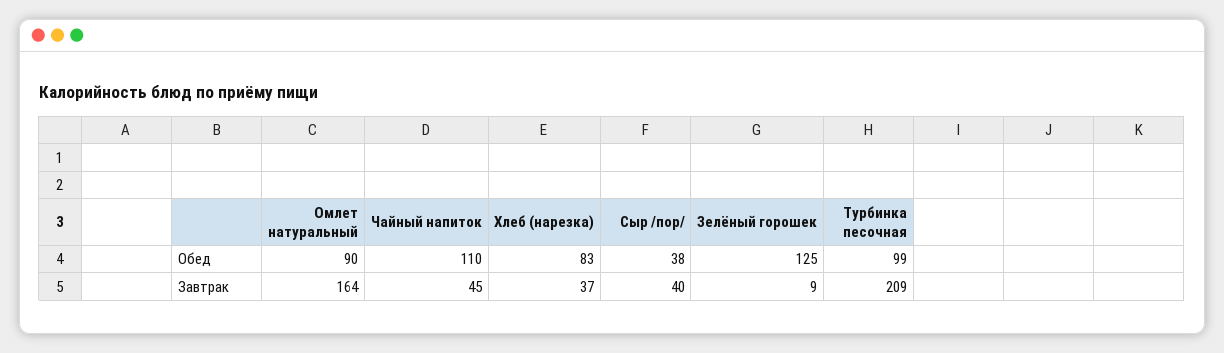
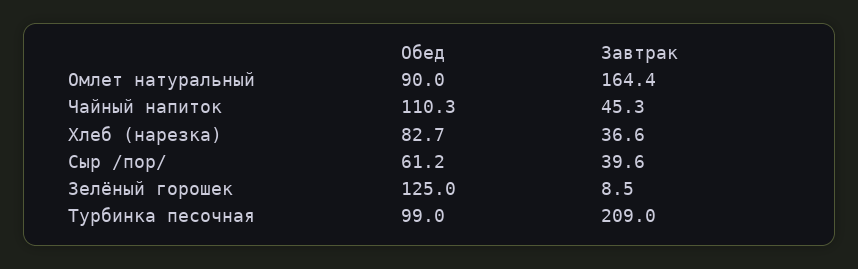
  {
    "Омлет натуральный": {
      "Обед": 90,
      "Завтрак": 164.4
    },
    "Чайный напиток": {
      "Обед": 110.3,
      "Завтрак": 45.3
    },
    "Хлеб (нарезка)": {
      "Обед": 82.7,
      "Завтрак": 36.6
    },
    "Сыр /пор/": {
-     "Обед": 38,
+     "Обед": 61.2,
      "Завтрак": 39.6
    },
    "Зелёный горошек": {
      "Обед": 125,
      "Завтрак": 8.5
    },
    "Турбинка песочная": {
      "Обед": 99,
      "Завтрак": 209
    }
  }

